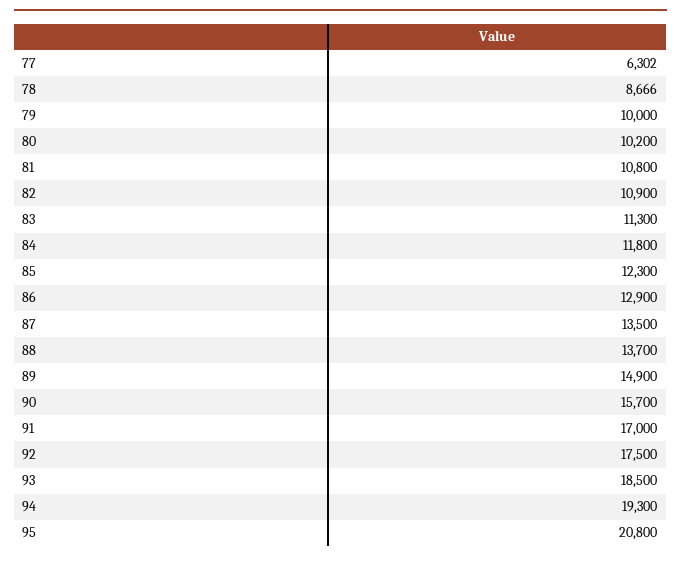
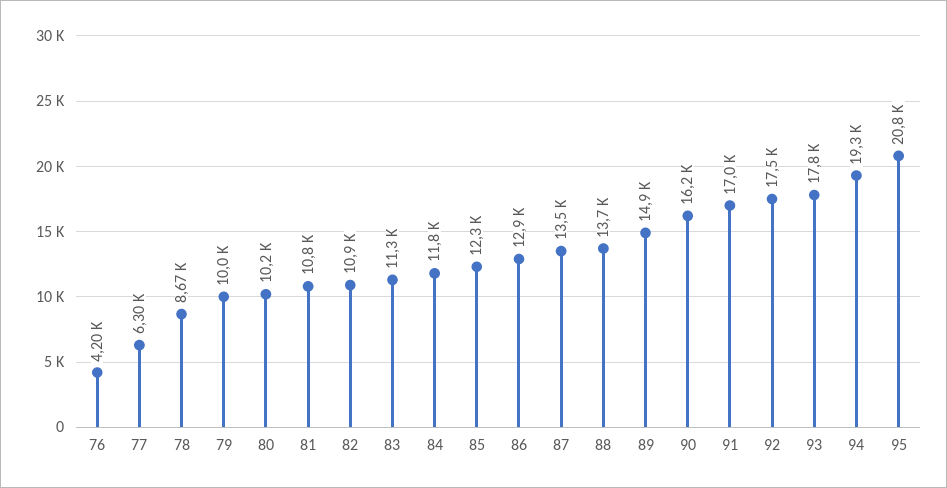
  {
    "77": 6302,
    "78": 8666,
    "79": 10000,
    "80": 10200,
    "81": 10800,
    "82": 10900,
    "83": 11300,
    "84": 11800,
    "85": 12300,
    "86": 12900,
    "87": 13500,
    "88": 13700,
    "89": 14900,
-   "90": 15700,
+   "90": 16200,
    "91": 17000,
    "92": 17500,
-   "93": 18500,
+   "93": 17800,
    "94": 19300,
-   "95": 20800
+   "95": 20800,
+   "76": 4200
  }

